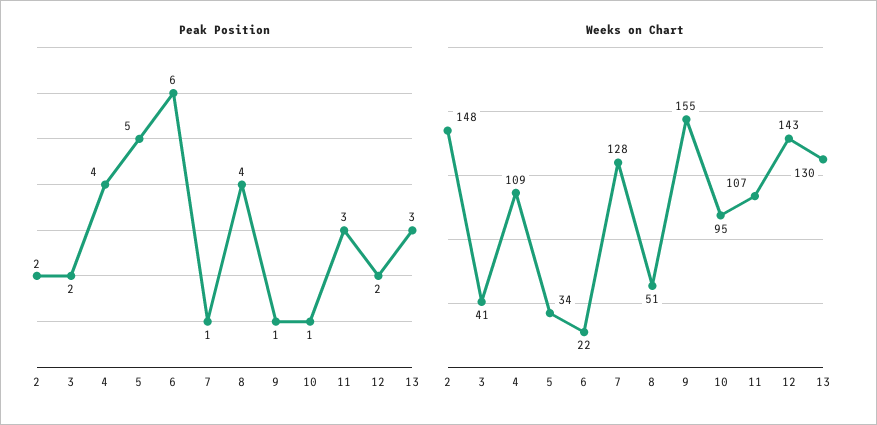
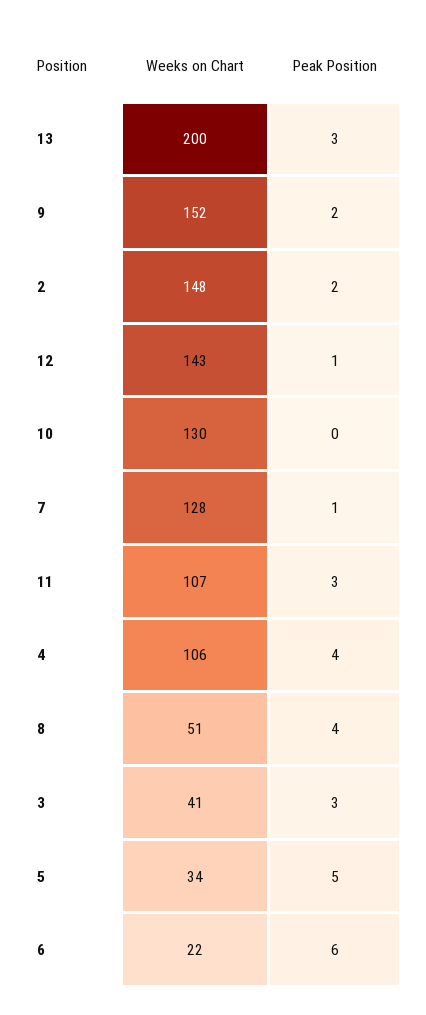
  {
    "Peak Position": {
      "2": 2,
-     "3": 2,
+     "3": 3,
      "4": 4,
      "5": 5,
      "6": 6,
      "7": 1,
      "8": 4,
-     "9": 1,
+     "9": 2,
-     "10": 1,
+     "10": 0,
      "11": 3,
-     "12": 2,
+     "12": 1,
      "13": 3
    },
    "Weeks on Chart": {
      "2": 148,
      "3": 41,
-     "4": 109,
+     "4": 106,
      "5": 34,
      "6": 22,
      "7": 128,
      "8": 51,
-     "9": 155,
+     "9": 152,
-     "10": 95,
+     "10": 130,
      "11": 107,
      "12": 143,
-     "13": 130
+     "13": 200
    }
  }

